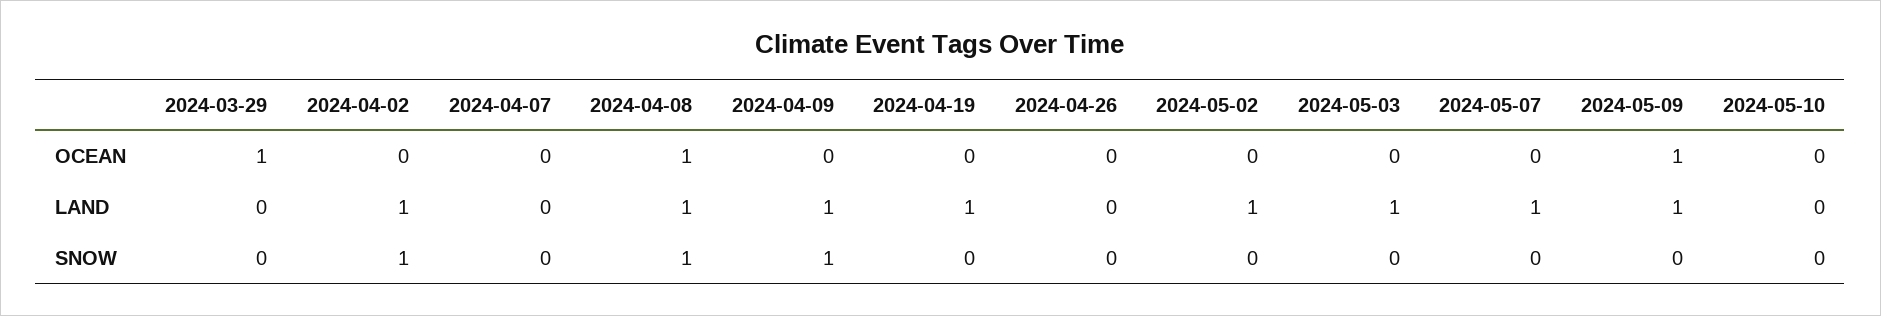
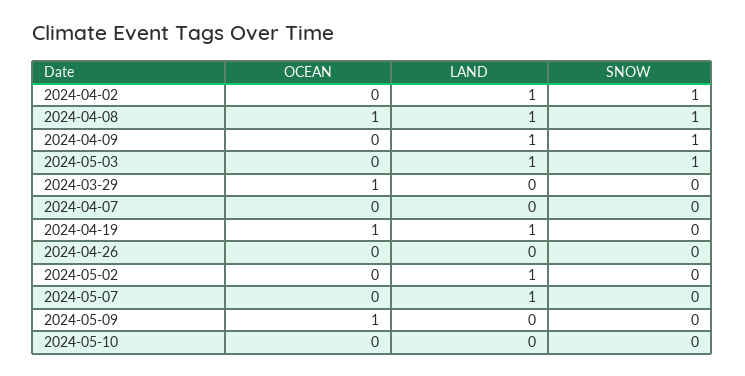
  {
    "2024-03-29": {
      "OCEAN": 1,
      "LAND": 0,
      "SNOW": 0
    },
    "2024-04-02": {
      "OCEAN": 0,
      "LAND": 1,
      "SNOW": 1
    },
    "2024-04-07": {
      "OCEAN": 0,
      "LAND": 0,
      "SNOW": 0
    },
    "2024-04-08": {
      "OCEAN": 1,
      "LAND": 1,
      "SNOW": 1
    },
    "2024-04-09": {
      "OCEAN": 0,
      "LAND": 1,
      "SNOW": 1
    },
    "2024-04-19": {
-     "OCEAN": 0,
+     "OCEAN": 1,
      "LAND": 1,
      "SNOW": 0
    },
    "2024-04-26": {
      "OCEAN": 0,
      "LAND": 0,
      "SNOW": 0
    },
    "2024-05-02": {
      "OCEAN": 0,
      "LAND": 1,
      "SNOW": 0
    },
    "2024-05-03": {
      "OCEAN": 0,
      "LAND": 1,
-     "SNOW": 0
+     "SNOW": 1
    },
    "2024-05-07": {
      "OCEAN": 0,
      "LAND": 1,
      "SNOW": 0
    },
    "2024-05-09": {
      "OCEAN": 1,
-     "LAND": 1,
+     "LAND": 0,
      "SNOW": 0
    },
    "2024-05-10": {
      "OCEAN": 0,
      "LAND": 0,
      "SNOW": 0
    }
  }

